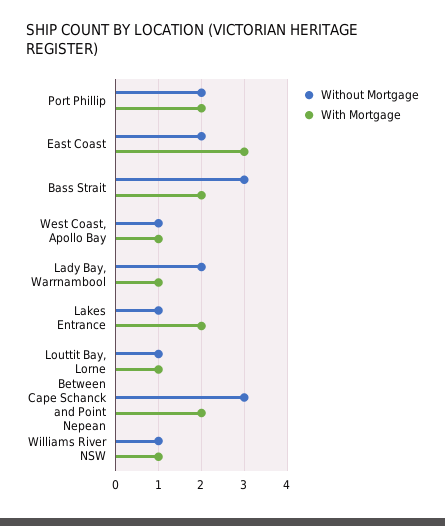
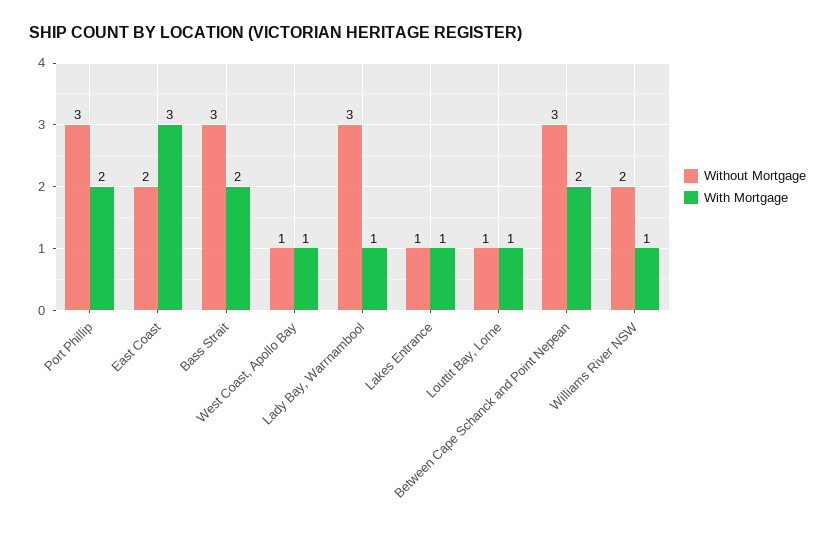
  {
    "Without Mortgage": {
-     "Port Phillip": 2,
+     "Port Phillip": 3,
      "East Coast": 2,
      "Bass Strait": 3,
      "West Coast, Apollo Bay": 1,
-     "Lady Bay, Warrnambool": 2,
+     "Lady Bay, Warrnambool": 3,
      "Lakes Entrance": 1,
      "Louttit Bay, Lorne": 1,
      "Between Cape Schanck and Point Nepean": 3,
-     "Williams River NSW": 1
+     "Williams River NSW": 2
    },
    "With Mortgage": {
      "Port Phillip": 2,
      "East Coast": 3,
      "Bass Strait": 2,
      "West Coast, Apollo Bay": 1,
      "Lady Bay, Warrnambool": 1,
-     "Lakes Entrance": 2,
+     "Lakes Entrance": 1,
      "Louttit Bay, Lorne": 1,
      "Between Cape Schanck and Point Nepean": 2,
      "Williams River NSW": 1
    }
  }

